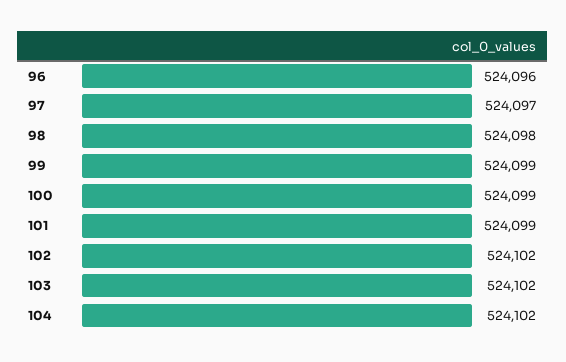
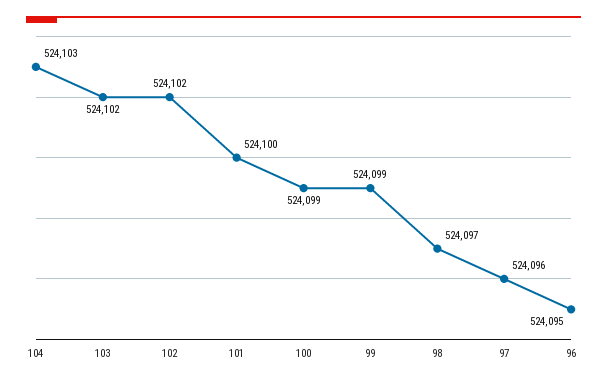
  {
-   "96": 524096,
+   "96": 524095,
-   "97": 524097,
+   "97": 524096,
-   "98": 524098,
+   "98": 524097,
    "99": 524099,
    "100": 524099,
-   "101": 524099,
+   "101": 524100,
    "102": 524102,
    "103": 524102,
-   "104": 524102
+   "104": 524103
  }

